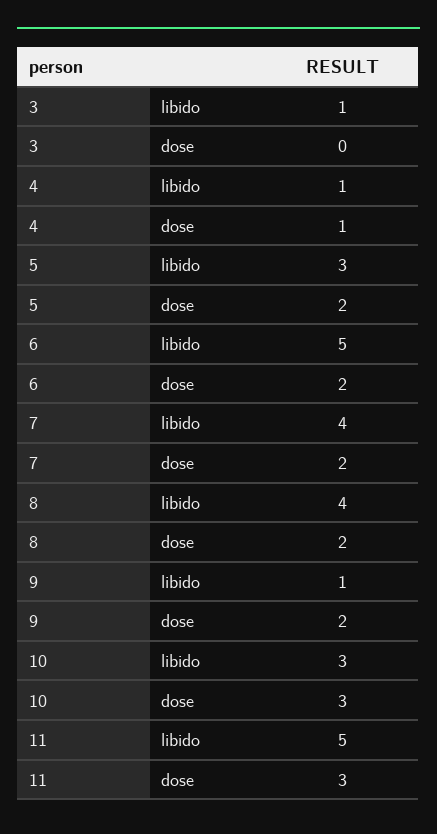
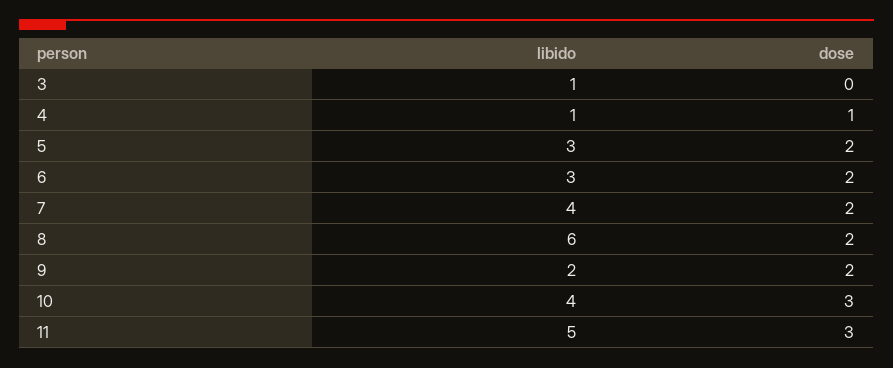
  {
    "3": {
      "libido": 1,
      "dose": 0
    },
    "4": {
      "libido": 1,
      "dose": 1
    },
    "5": {
      "libido": 3,
      "dose": 2
    },
    "6": {
-     "libido": 5,
+     "libido": 3,
      "dose": 2
    },
    "7": {
      "libido": 4,
      "dose": 2
    },
    "8": {
-     "libido": 4,
+     "libido": 6,
      "dose": 2
    },
    "9": {
-     "libido": 1,
+     "libido": 2,
      "dose": 2
    },
    "10": {
-     "libido": 3,
+     "libido": 4,
      "dose": 3
    },
    "11": {
      "libido": 5,
      "dose": 3
    }
  }

